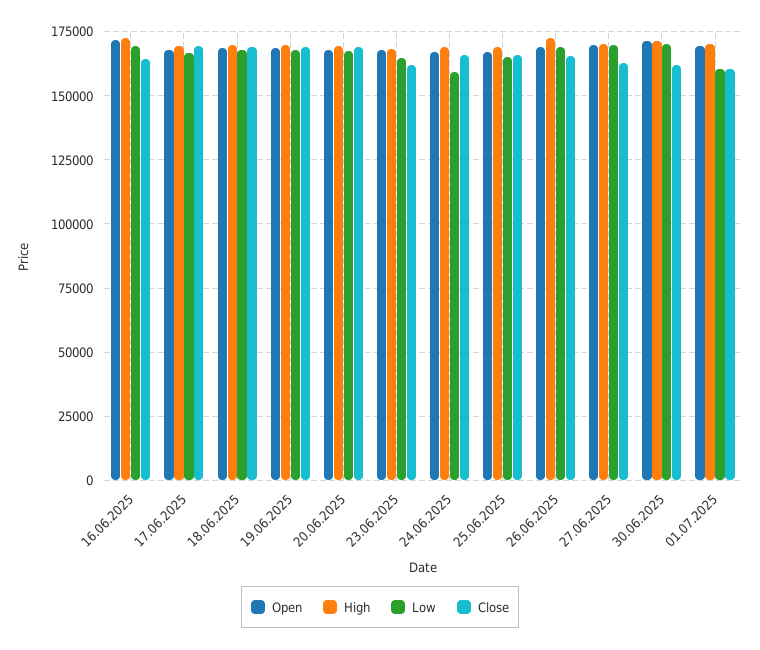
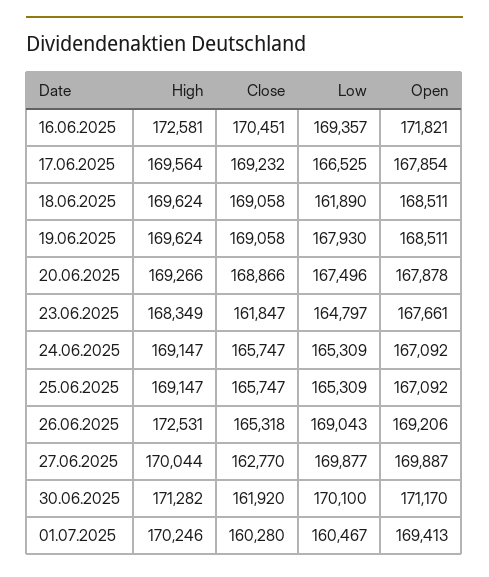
  {
    "Open": {
      "16.06.2025": 171821,
      "17.06.2025": 167854,
      "18.06.2025": 168511,
      "19.06.2025": 168511,
      "20.06.2025": 167878,
      "23.06.2025": 167661,
      "24.06.2025": 167092,
      "25.06.2025": 167092,
      "26.06.2025": 169206,
      "27.06.2025": 169887,
      "30.06.2025": 171170,
      "01.07.2025": 169413
    },
    "High": {
      "16.06.2025": 172581,
      "17.06.2025": 169564,
      "18.06.2025": 169624,
      "19.06.2025": 169624,
      "20.06.2025": 169266,
      "23.06.2025": 168349,
      "24.06.2025": 169147,
      "25.06.2025": 169147,
      "26.06.2025": 172531,
      "27.06.2025": 170044,
      "30.06.2025": 171282,
      "01.07.2025": 170246
    },
    "Low": {
      "16.06.2025": 169357,
      "17.06.2025": 166525,
-     "18.06.2025": 167500,
+     "18.06.2025": 161890,
      "19.06.2025": 167930,
      "20.06.2025": 167496,
      "23.06.2025": 164797,
-     "24.06.2025": 160000,
+     "24.06.2025": 165309,
      "25.06.2025": 165309,
      "26.06.2025": 169043,
      "27.06.2025": 169877,
      "30.06.2025": 170100,
      "01.07.2025": 160467
    },
    "Close": {
-     "16.06.2025": 165000,
+     "16.06.2025": 170451,
      "17.06.2025": 169232,
      "18.06.2025": 169058,
      "19.06.2025": 169058,
      "20.06.2025": 168866,
      "23.06.2025": 161847,
      "24.06.2025": 165747,
      "25.06.2025": 165747,
      "26.06.2025": 165318,
      "27.06.2025": 162770,
      "30.06.2025": 161920,
      "01.07.2025": 160280
    }
  }

